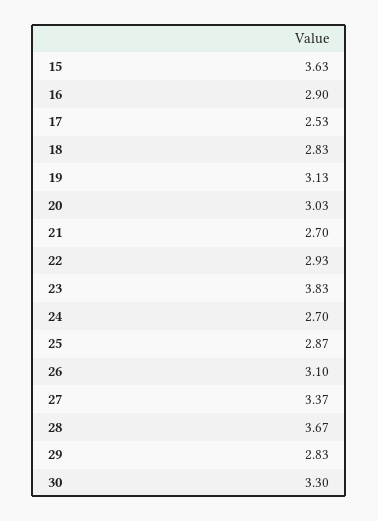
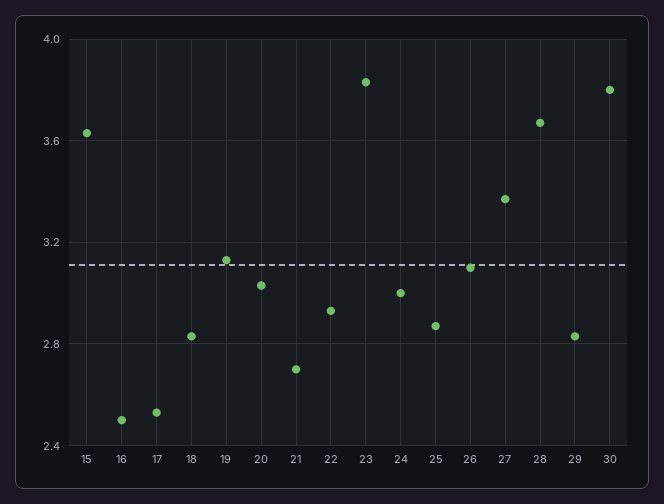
  {
    "15": 3.63,
-   "16": 2.9,
+   "16": 2.5,
    "17": 2.53,
    "18": 2.83,
    "19": 3.13,
    "20": 3.03,
    "21": 2.7,
    "22": 2.93,
    "23": 3.83,
-   "24": 2.7,
+   "24": 3,
    "25": 2.87,
    "26": 3.1,
    "27": 3.37,
    "28": 3.67,
    "29": 2.83,
-   "30": 3.3
+   "30": 3.8
  }

